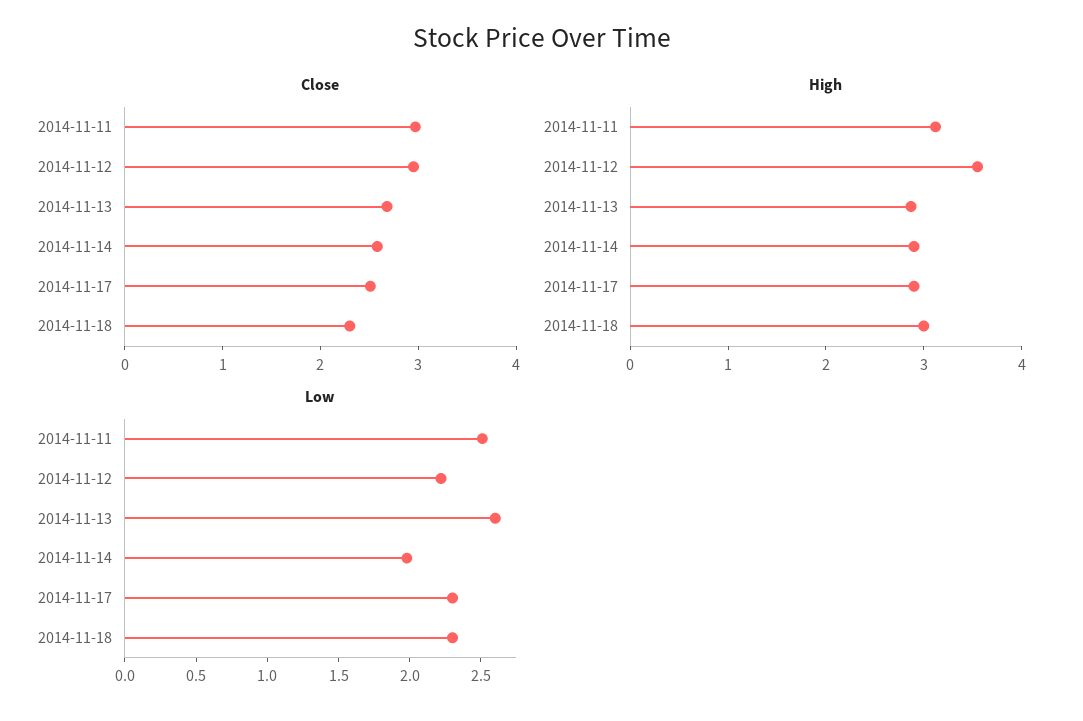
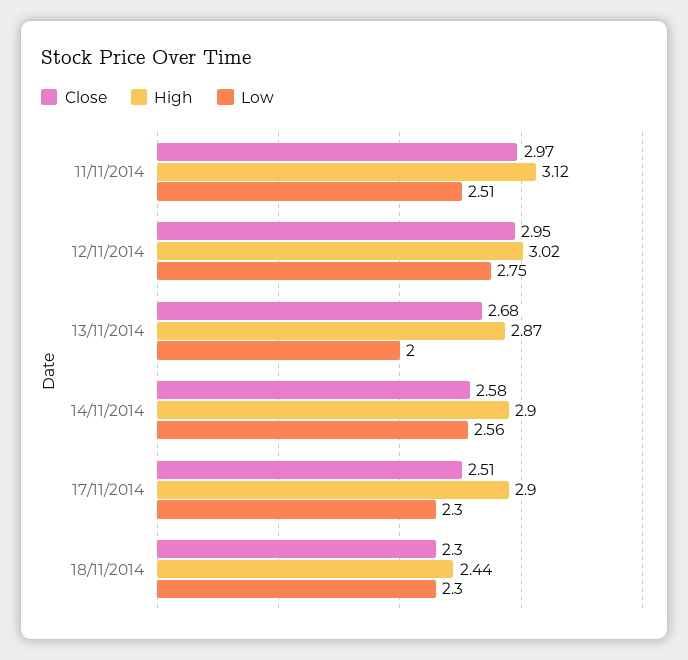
  {
    "Close": {
      "2014-11-11": 2.97,
      "2014-11-12": 2.95,
      "2014-11-13": 2.68,
      "2014-11-14": 2.58,
      "2014-11-17": 2.51,
      "2014-11-18": 2.3
    },
    "High": {
      "2014-11-11": 3.12,
-     "2014-11-12": 3.6,
+     "2014-11-12": 3.02,
      "2014-11-13": 2.87,
      "2014-11-14": 2.9,
      "2014-11-17": 2.9,
-     "2014-11-18": 3
+     "2014-11-18": 2.44
    },
    "Low": {
      "2014-11-11": 2.51,
-     "2014-11-12": 2.2,
+     "2014-11-12": 2.75,
-     "2014-11-13": 2.6,
+     "2014-11-13": 2,
-     "2014-11-14": 2,
+     "2014-11-14": 2.56,
      "2014-11-17": 2.3,
      "2014-11-18": 2.3
    }
  }

